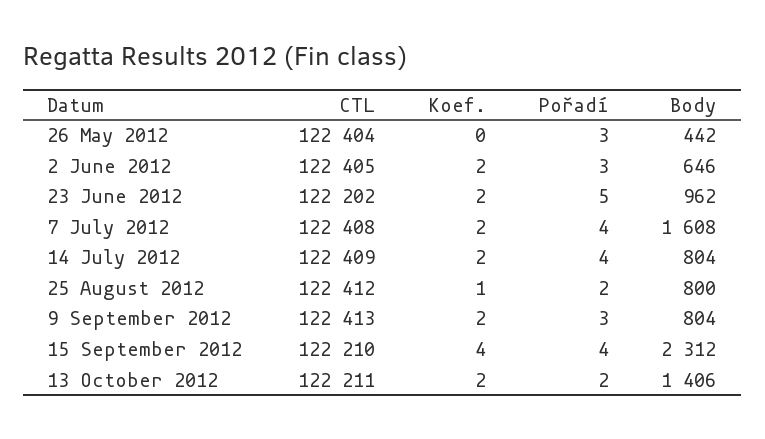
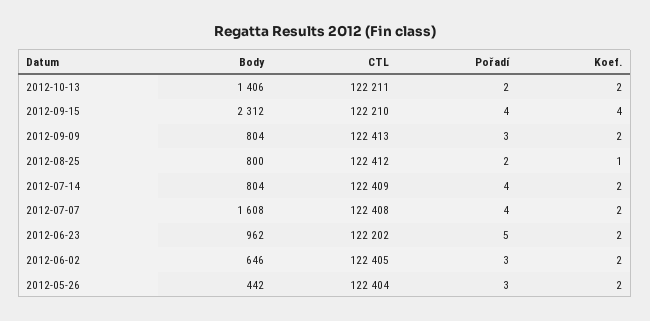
  {
    "CTL": {
      "26 May 2012": 122404,
      "2 June 2012": 122405,
      "23 June 2012": 122202,
      "7 July 2012": 122408,
      "14 July 2012": 122409,
      "25 August 2012": 122412,
      "9 September 2012": 122413,
      "15 September 2012": 122210,
      "13 October 2012": 122211
    },
    "Koef.": {
-     "26 May 2012": 0,
+     "26 May 2012": 2,
      "2 June 2012": 2,
      "23 June 2012": 2,
      "7 July 2012": 2,
      "14 July 2012": 2,
      "25 August 2012": 1,
      "9 September 2012": 2,
      "15 September 2012": 4,
      "13 October 2012": 2
    },
    "Pořadí": {
      "26 May 2012": 3,
      "2 June 2012": 3,
      "23 June 2012": 5,
      "7 July 2012": 4,
      "14 July 2012": 4,
      "25 August 2012": 2,
      "9 September 2012": 3,
      "15 September 2012": 4,
      "13 October 2012": 2
    },
    "Body": {
      "26 May 2012": 442,
      "2 June 2012": 646,
      "23 June 2012": 962,
      "7 July 2012": 1608,
      "14 July 2012": 804,
      "25 August 2012": 800,
      "9 September 2012": 804,
      "15 September 2012": 2312,
      "13 October 2012": 1406
    }
  }

